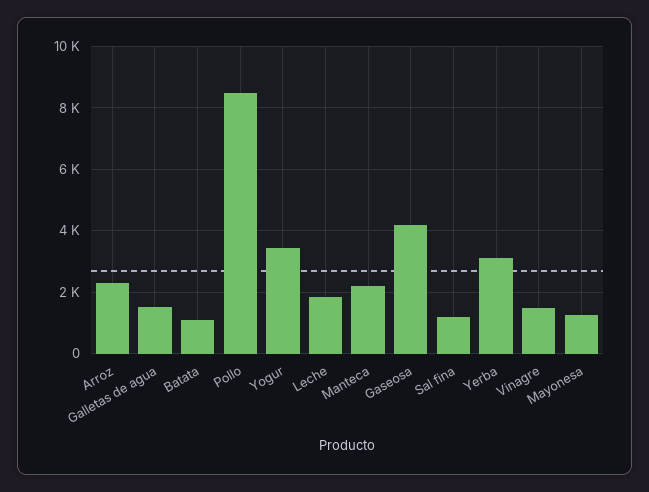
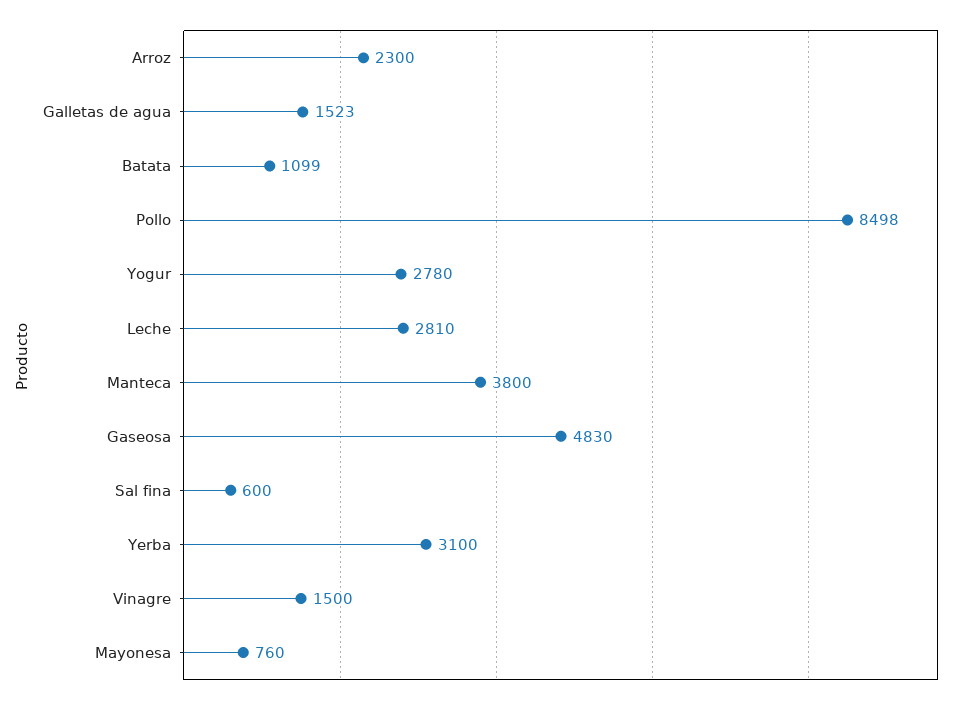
  {
    "Arroz": 2300,
    "Galletas de agua": 1523,
    "Batata": 1099,
    "Pollo": 8498,
-   "Yogur": 3400,
+   "Yogur": 2780,
-   "Leche": 1800,
+   "Leche": 2810,
-   "Manteca": 2200,
+   "Manteca": 3800,
-   "Gaseosa": 4200,
+   "Gaseosa": 4830,
-   "Sal fina": 1200,
+   "Sal fina": 600,
    "Yerba": 3100,
    "Vinagre": 1500,
-   "Mayonesa": 1200
+   "Mayonesa": 760
  }

